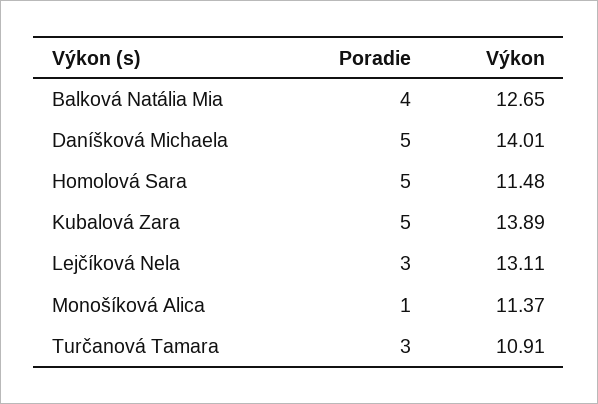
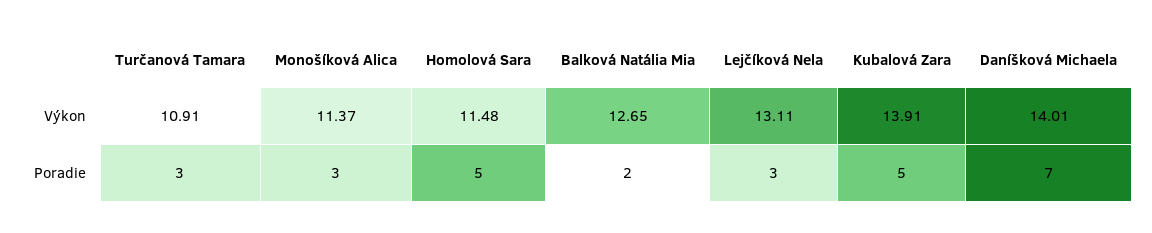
  {
    "Poradie": {
-     "Balková Natália Mia": 4,
+     "Balková Natália Mia": 2,
-     "Daníšková Michaela": 5,
+     "Daníšková Michaela": 7,
      "Homolová Sara": 5,
      "Kubalová Zara": 5,
      "Lejčíková Nela": 3,
-     "Monošíková Alica": 1,
+     "Monošíková Alica": 3,
      "Turčanová Tamara": 3
    },
    "Výkon": {
      "Balková Natália Mia": 12.65,
      "Daníšková Michaela": 14.01,
      "Homolová Sara": 11.48,
-     "Kubalová Zara": 13.89,
+     "Kubalová Zara": 13.91,
      "Lejčíková Nela": 13.11,
      "Monošíková Alica": 11.37,
      "Turčanová Tamara": 10.91
    }
  }

